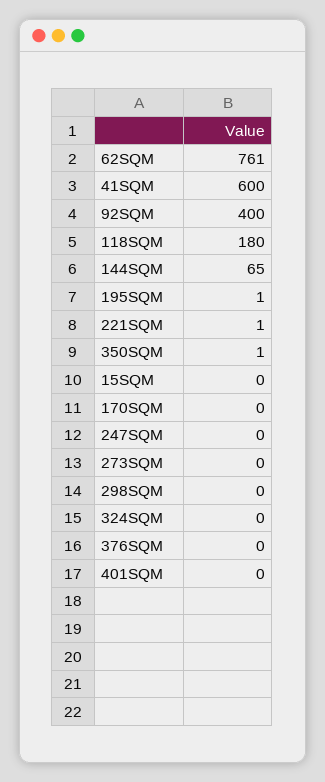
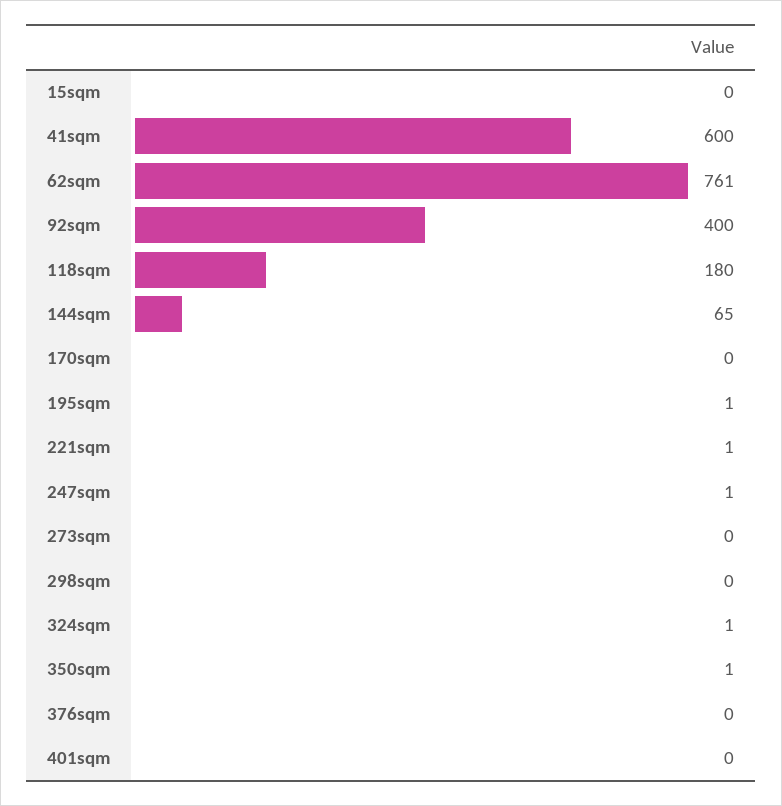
  {
    "62SQM": 761,
    "41SQM": 600,
    "92SQM": 400,
    "118SQM": 180,
    "144SQM": 65,
    "195SQM": 1,
    "221SQM": 1,
    "350SQM": 1,
    "15SQM": 0,
    "170SQM": 0,
-   "247SQM": 0,
+   "247SQM": 1,
    "273SQM": 0,
    "298SQM": 0,
-   "324SQM": 0,
+   "324SQM": 1,
    "376SQM": 0,
    "401SQM": 0
  }

